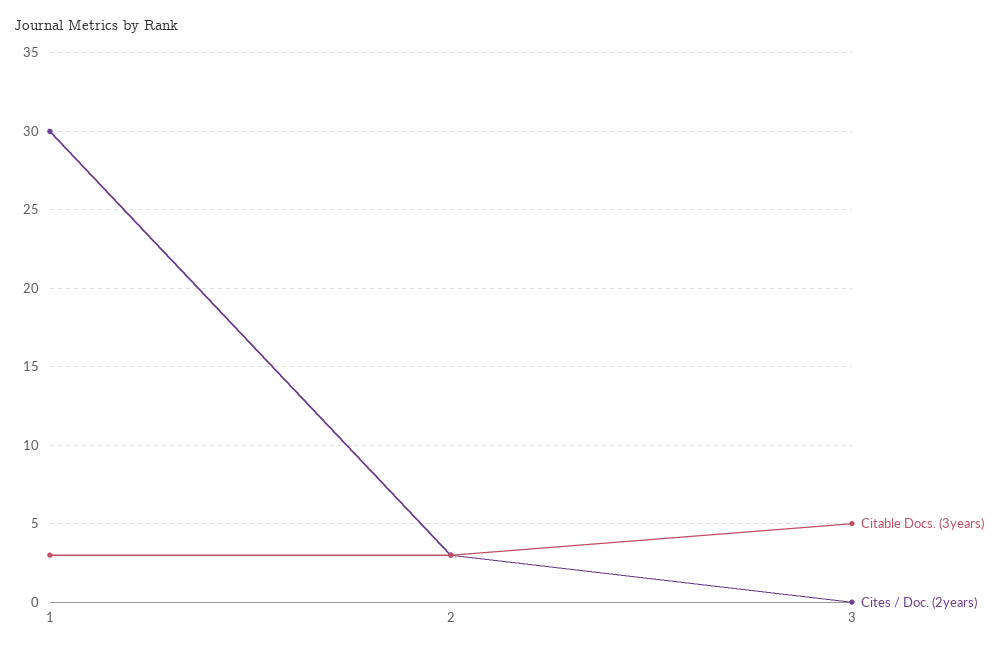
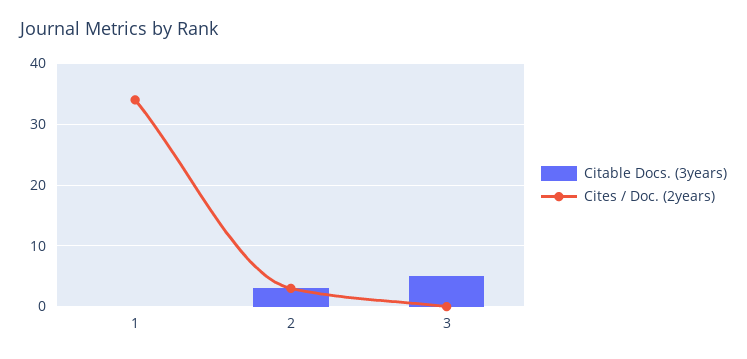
  {
    "Citable Docs. (3years)": {
-     "1": 3,
+     "1": 0,
      "2": 3,
      "3": 5
    },
    "Cites / Doc. (2years)": {
-     "1": 30,
+     "1": 34,
      "2": 3,
      "3": 0
    }
  }

